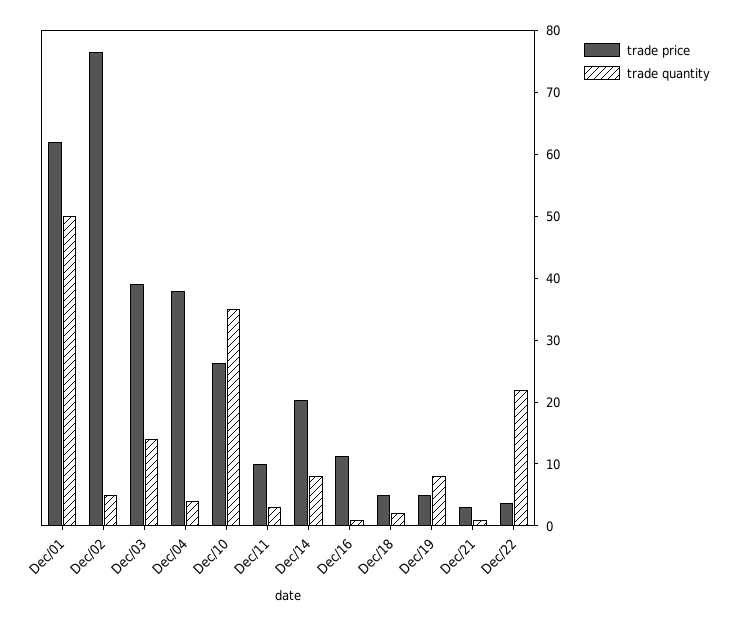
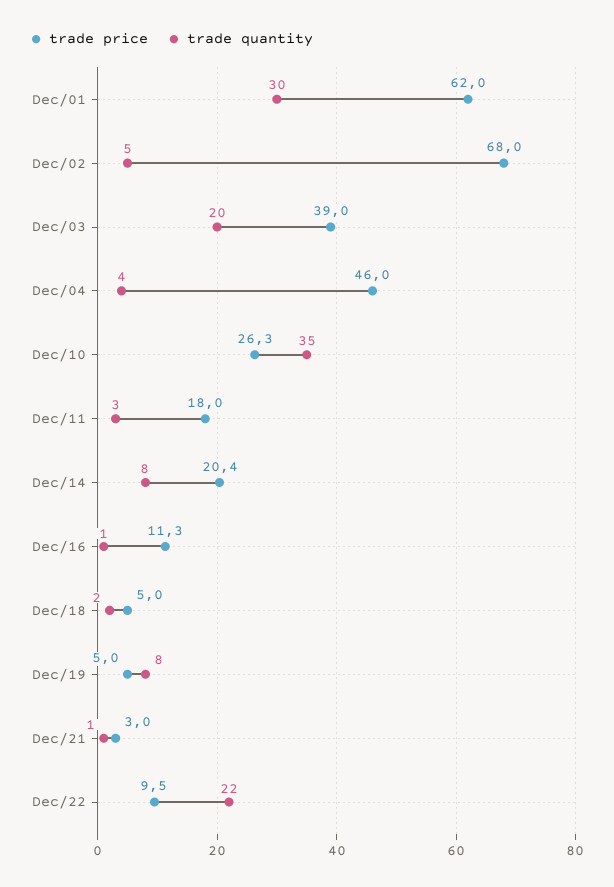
  {
    "trade price": {
      "Dec/01": 62,
-     "Dec/02": 76,
+     "Dec/02": 68,
      "Dec/03": 39,
-     "Dec/04": 38,
+     "Dec/04": 46,
      "Dec/10": 26.3,
-     "Dec/11": 10,
+     "Dec/11": 18,
      "Dec/14": 20.4,
      "Dec/16": 11.3,
      "Dec/18": 5,
      "Dec/19": 5,
      "Dec/21": 3,
-     "Dec/22": 4
+     "Dec/22": 9.5
    },
    "trade quantity": {
-     "Dec/01": 50,
+     "Dec/01": 30,
      "Dec/02": 5,
-     "Dec/03": 14,
+     "Dec/03": 20,
      "Dec/04": 4,
      "Dec/10": 35,
      "Dec/11": 3,
      "Dec/14": 8,
      "Dec/16": 1,
      "Dec/18": 2,
      "Dec/19": 8,
      "Dec/21": 1,
      "Dec/22": 22
    }
  }

